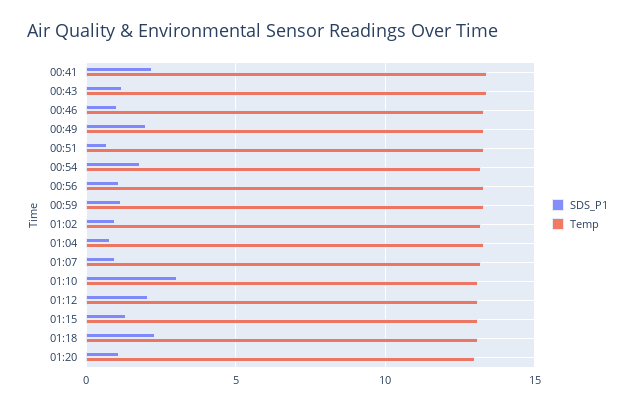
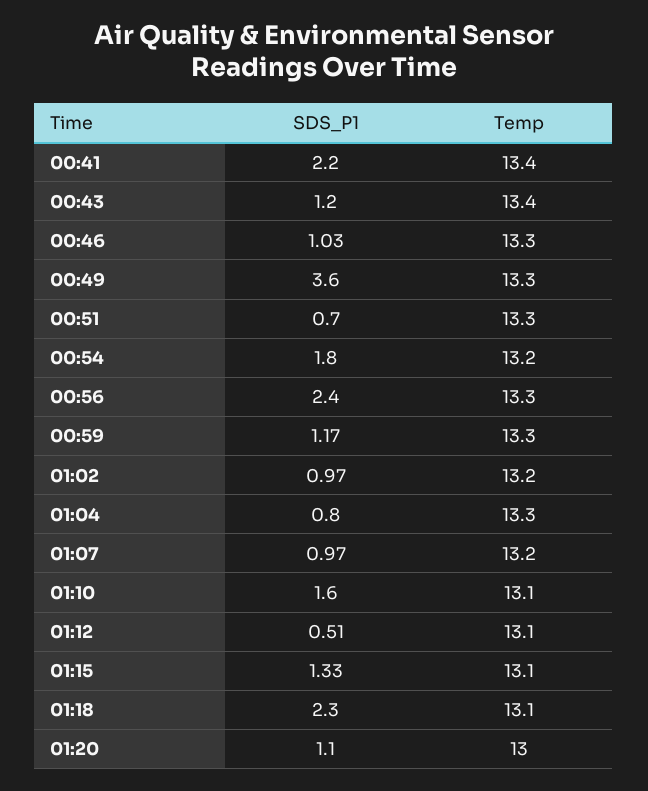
  {
    "SDS_P1": {
      "00:41": 2.2,
      "00:43": 1.2,
      "00:46": 1.03,
-     "00:49": 2,
+     "00:49": 3.6,
      "00:51": 0.7,
      "00:54": 1.8,
-     "00:56": 1,
+     "00:56": 2.4,
      "00:59": 1.17,
      "01:02": 0.97,
      "01:04": 0.8,
      "01:07": 0.97,
-     "01:10": 3,
+     "01:10": 1.6,
-     "01:12": 2,
+     "01:12": 0.51,
      "01:15": 1.33,
      "01:18": 2.3,
      "01:20": 1.1
    },
    "Temp": {
      "00:41": 13.4,
      "00:43": 13.4,
      "00:46": 13.3,
      "00:49": 13.3,
      "00:51": 13.3,
      "00:54": 13.2,
      "00:56": 13.3,
      "00:59": 13.3,
      "01:02": 13.2,
      "01:04": 13.3,
      "01:07": 13.2,
      "01:10": 13.1,
      "01:12": 13.1,
      "01:15": 13.1,
      "01:18": 13.1,
      "01:20": 13
    }
  }

